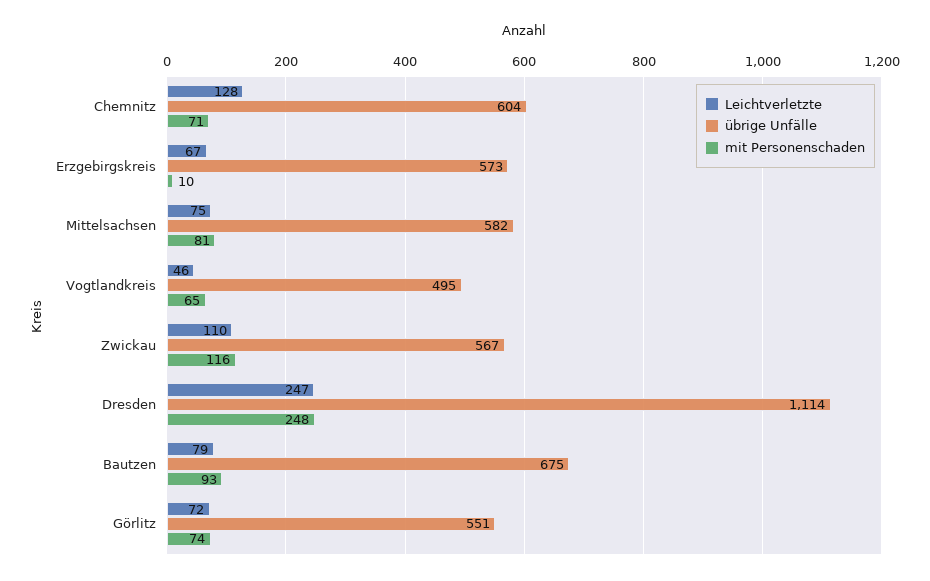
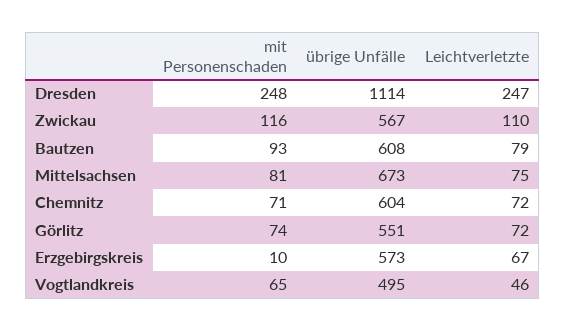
  {
    "Leichtverletzte": {
-     "Chemnitz": 128,
+     "Chemnitz": 72,
      "Erzgebirgskreis": 67,
      "Mittelsachsen": 75,
      "Vogtlandkreis": 46,
      "Zwickau": 110,
      "Dresden": 247,
      "Bautzen": 79,
      "Görlitz": 72
    },
    "übrige Unfälle": {
      "Chemnitz": 604,
      "Erzgebirgskreis": 573,
-     "Mittelsachsen": 582,
+     "Mittelsachsen": 673,
      "Vogtlandkreis": 495,
      "Zwickau": 567,
      "Dresden": 1114,
-     "Bautzen": 675,
+     "Bautzen": 608,
      "Görlitz": 551
    },
    "mit Personenschaden": {
      "Chemnitz": 71,
      "Erzgebirgskreis": 10,
      "Mittelsachsen": 81,
      "Vogtlandkreis": 65,
      "Zwickau": 116,
      "Dresden": 248,
      "Bautzen": 93,
      "Görlitz": 74
    }
  }

